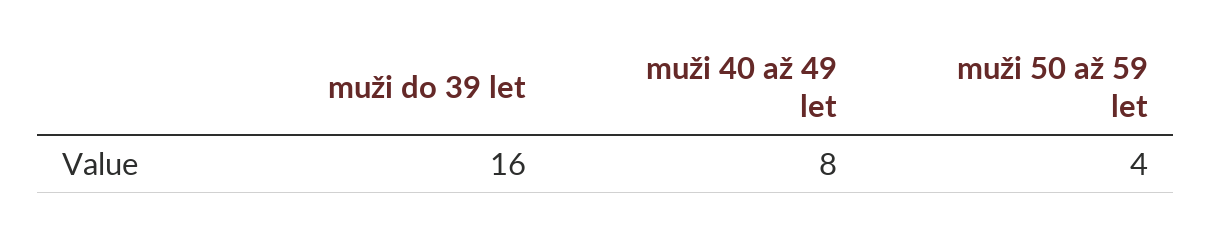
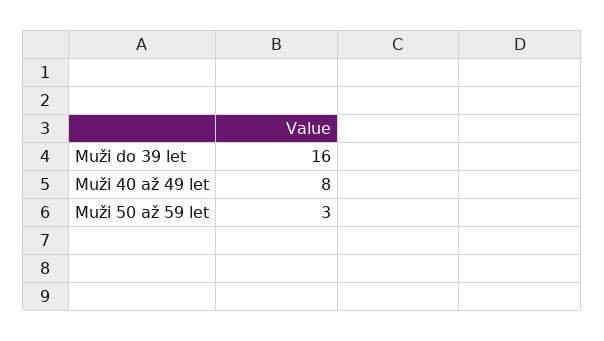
  {
    "muži do 39 let": 16,
    "muži 40 až 49 let": 8,
-   "muži 50 až 59 let": 4
+   "muži 50 až 59 let": 3
  }

